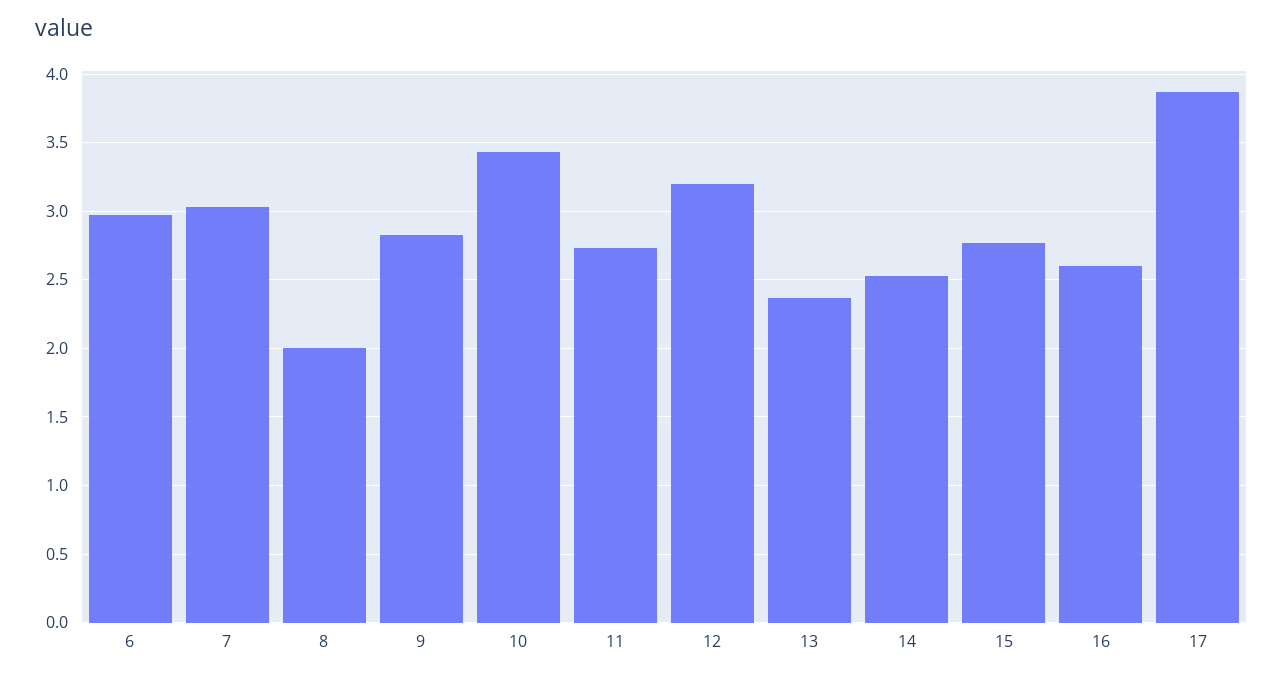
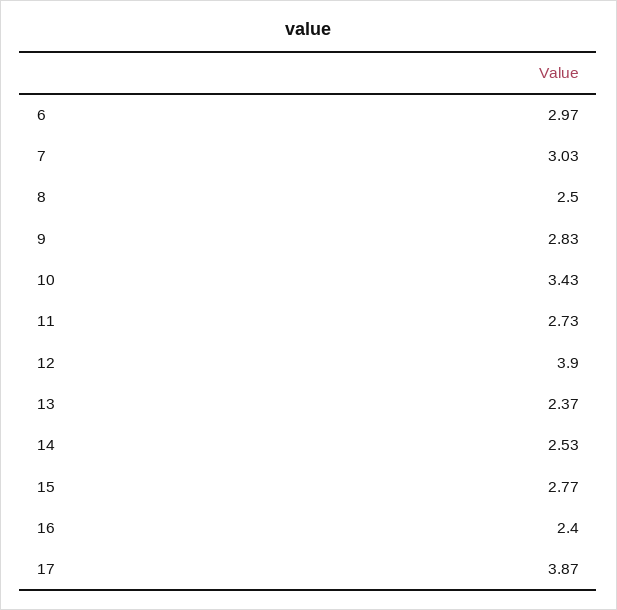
  {
    "6": 2.97,
    "7": 3.03,
-   "8": 2,
+   "8": 2.5,
    "9": 2.83,
    "10": 3.43,
    "11": 2.73,
-   "12": 3.2,
+   "12": 3.9,
    "13": 2.37,
    "14": 2.53,
    "15": 2.77,
-   "16": 2.6,
+   "16": 2.4,
    "17": 3.87
  }

